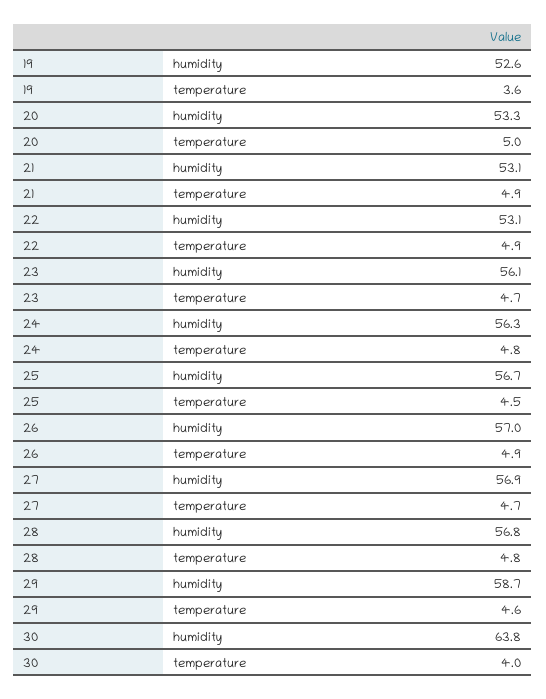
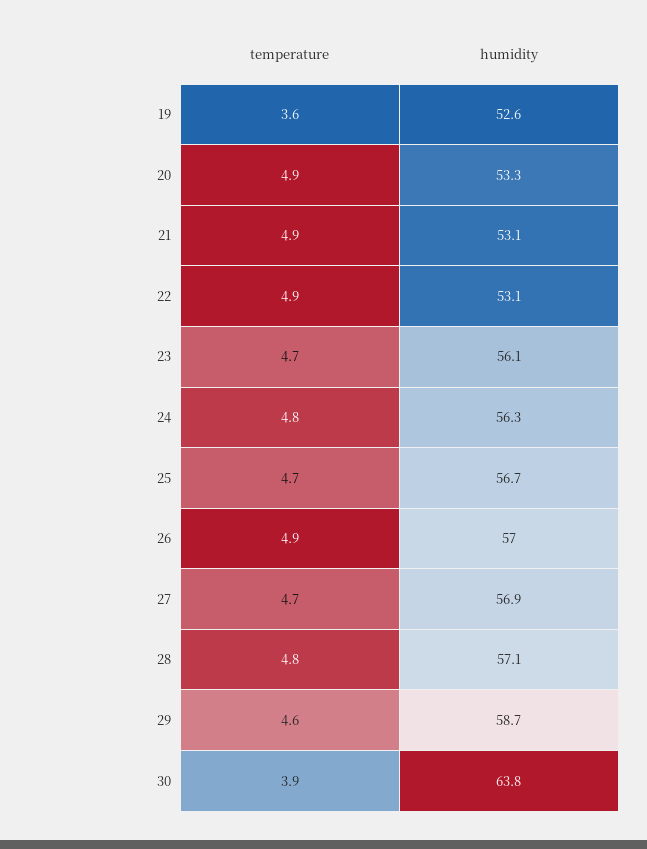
  {
    "19": {
      "humidity": 52.6,
      "temperature": 3.6
    },
    "20": {
      "humidity": 53.3,
-     "temperature": 5
+     "temperature": 4.9
    },
    "21": {
      "humidity": 53.1,
      "temperature": 4.9
    },
    "22": {
      "humidity": 53.1,
      "temperature": 4.9
    },
    "23": {
      "humidity": 56.1,
      "temperature": 4.7
    },
    "24": {
      "humidity": 56.3,
      "temperature": 4.8
    },
    "25": {
      "humidity": 56.7,
-     "temperature": 4.5
+     "temperature": 4.7
    },
    "26": {
      "humidity": 57,
      "temperature": 4.9
    },
    "27": {
      "humidity": 56.9,
      "temperature": 4.7
    },
    "28": {
-     "humidity": 56.8,
+     "humidity": 57.1,
      "temperature": 4.8
    },
    "29": {
      "humidity": 58.7,
      "temperature": 4.6
    },
    "30": {
      "humidity": 63.8,
-     "temperature": 4
+     "temperature": 3.9
    }
  }

